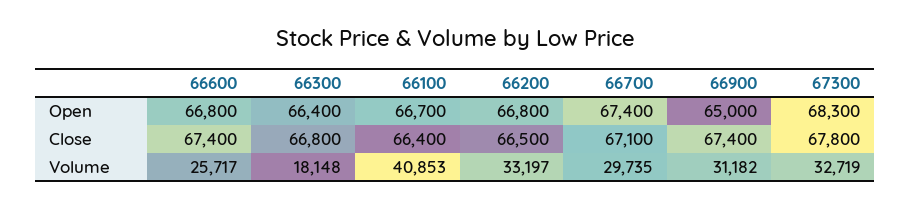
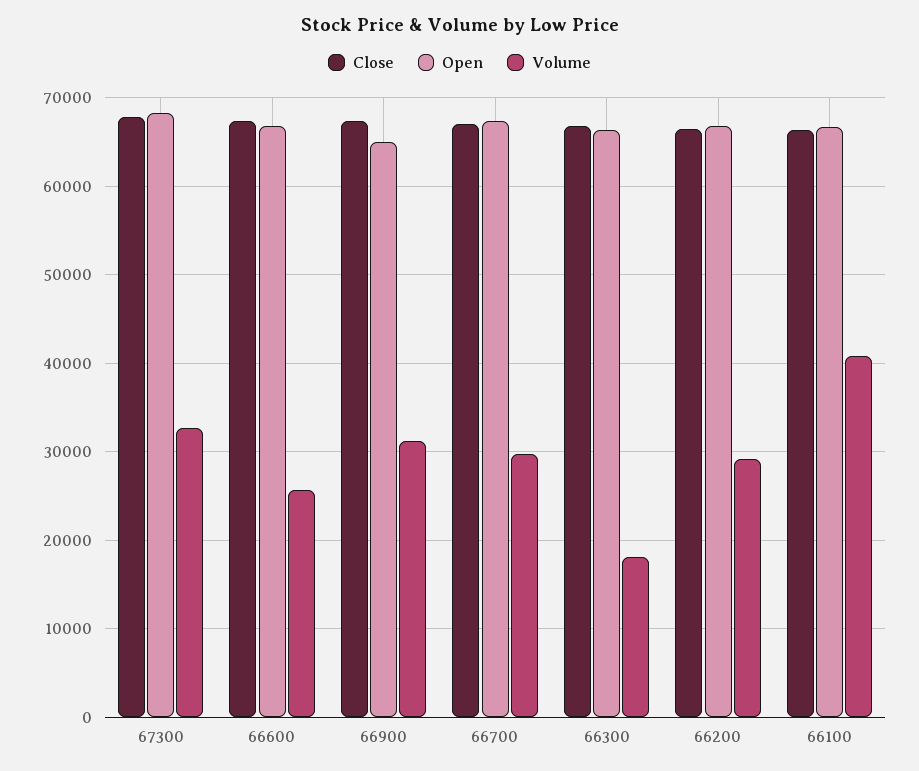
  {
    "Open": {
      "66600": 66800,
      "66300": 66400,
      "66100": 66700,
      "66200": 66800,
      "66700": 67400,
      "66900": 65000,
      "67300": 68300
    },
    "Close": {
      "66600": 67400,
      "66300": 66800,
      "66100": 66400,
      "66200": 66500,
      "66700": 67100,
      "66900": 67400,
      "67300": 67800
    },
    "Volume": {
      "66600": 25717,
      "66300": 18148,
      "66100": 40853,
-     "66200": 33197,
+     "66200": 29000,
      "66700": 29735,
      "66900": 31182,
      "67300": 32719
    }
  }

